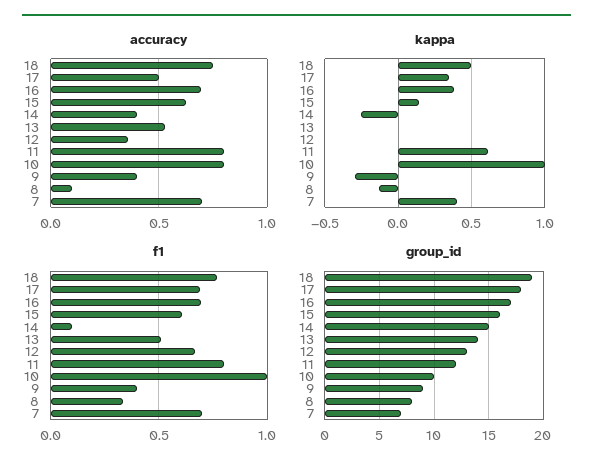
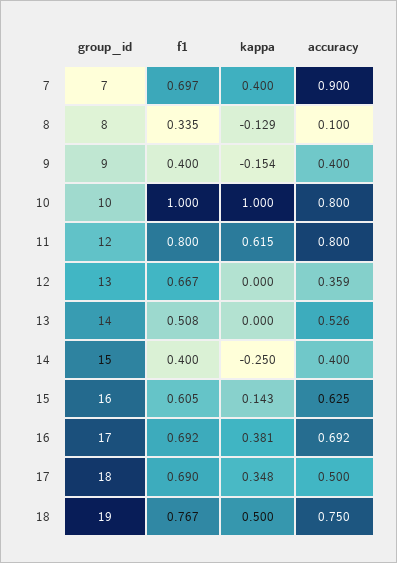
  {
    "accuracy": {
      "18": 0.75,
      "17": 0.5,
      "16": 0.692,
      "15": 0.625,
      "14": 0.4,
      "13": 0.526,
      "12": 0.359,
      "11": 0.8,
      "10": 0.8,
      "9": 0.4,
      "8": 0.1,
-     "7": 0.7
+     "7": 0.9
    },
    "kappa": {
      "18": 0.5,
      "17": 0.348,
      "16": 0.381,
      "15": 0.143,
      "14": -0.25,
      "13": 0,
      "12": 0,
      "11": 0.615,
      "10": 1,
-     "9": -0.3,
+     "9": -0.154,
      "8": -0.129,
      "7": 0.4
    },
    "f1": {
      "18": 0.767,
      "17": 0.69,
      "16": 0.692,
      "15": 0.605,
-     "14": 0.1,
+     "14": 0.4,
      "13": 0.508,
      "12": 0.667,
      "11": 0.8,
      "10": 1,
      "9": 0.4,
      "8": 0.335,
      "7": 0.697
    },
    "group_id": {
      "18": 19,
      "17": 18,
      "16": 17,
      "15": 16,
      "14": 15,
      "13": 14,
      "12": 13,
      "11": 12,
      "10": 10,
      "9": 9,
      "8": 8,
      "7": 7
    }
  }

